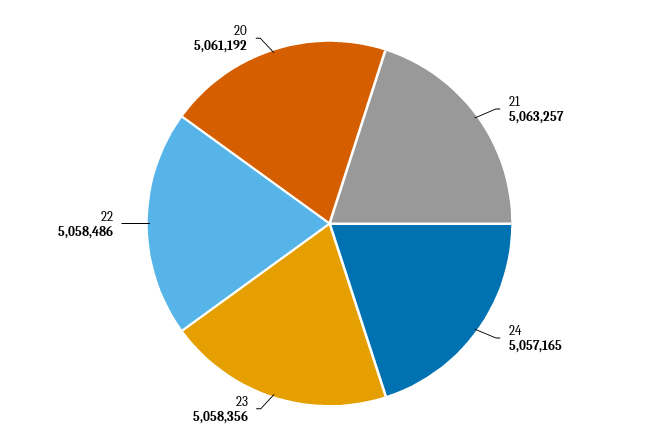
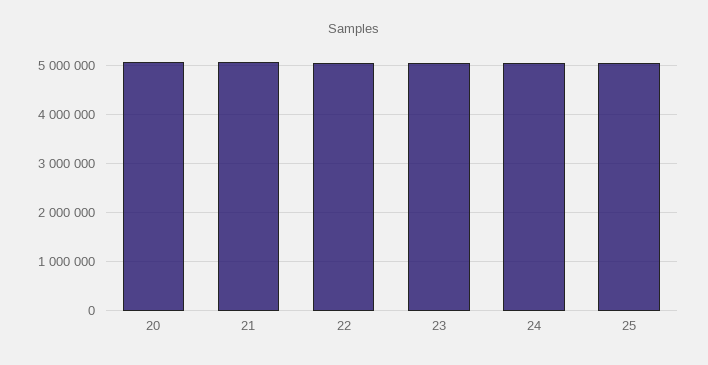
  {
    "21": 5063257,
    "24": 5057165,
    "23": 5058356,
    "22": 5058486,
-   "20": 5061192
+   "20": 5061192,
+   "25": 5000000
  }

